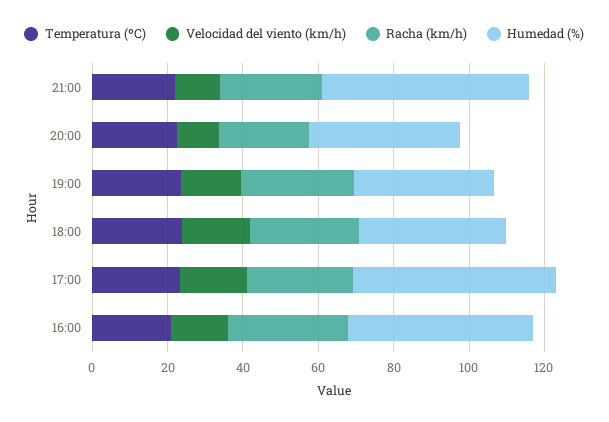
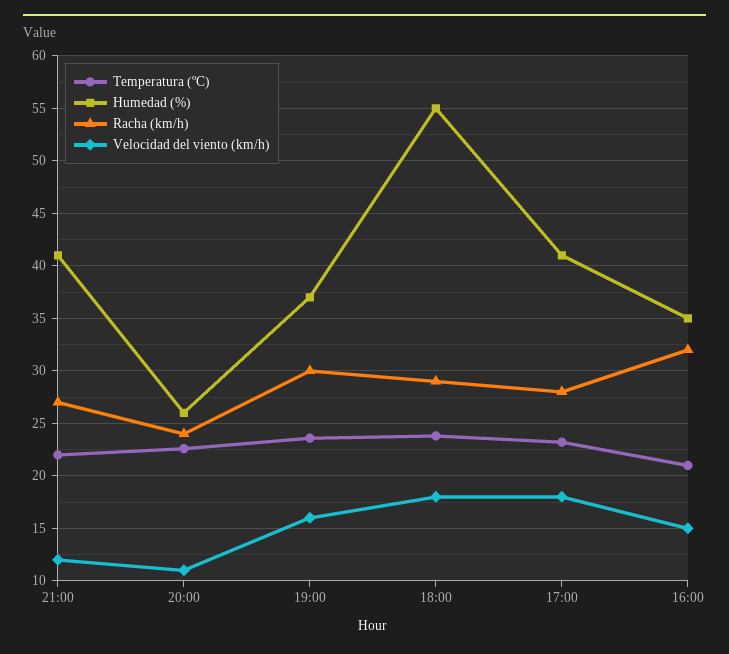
  {
    "Temperatura (ºC)": {
      "21:00": 22,
      "20:00": 23,
      "19:00": 24,
      "18:00": 24,
      "17:00": 23,
      "16:00": 21
    },
    "Velocidad del viento (km/h)": {
      "21:00": 12,
      "20:00": 11,
      "19:00": 16,
      "18:00": 18,
      "17:00": 18,
      "16:00": 15
    },
    "Racha (km/h)": {
      "21:00": 27,
      "20:00": 24,
      "19:00": 30,
      "18:00": 29,
      "17:00": 28,
      "16:00": 32
    },
    "Humedad (%)": {
-     "21:00": 55,
+     "21:00": 41,
-     "20:00": 40,
+     "20:00": 26,
      "19:00": 37,
-     "18:00": 40,
+     "18:00": 55,
-     "17:00": 55,
+     "17:00": 41,
-     "16:00": 50
+     "16:00": 35
    }
  }

